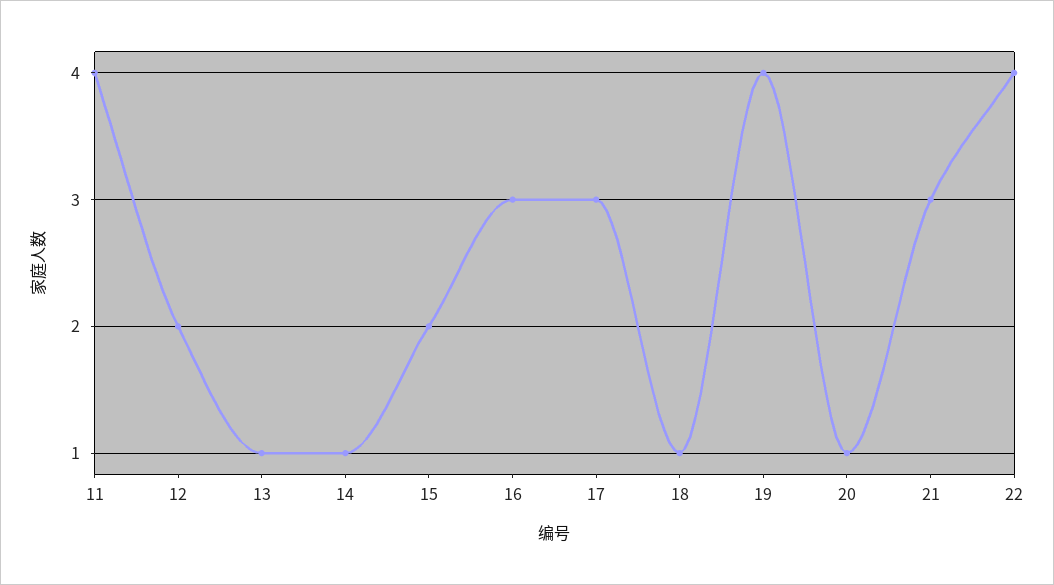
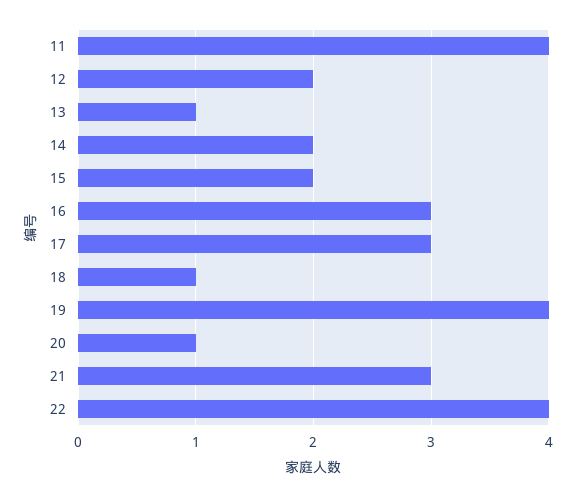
  {
    "11": 4,
    "12": 2,
    "13": 1,
-   "14": 1,
+   "14": 2,
    "15": 2,
    "16": 3,
    "17": 3,
    "18": 1,
    "19": 4,
    "20": 1,
    "21": 3,
    "22": 4
  }

